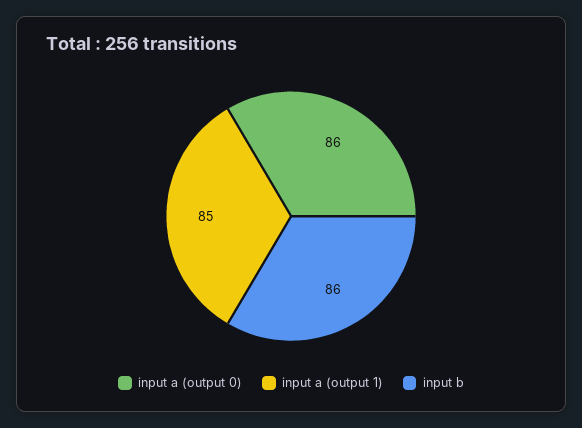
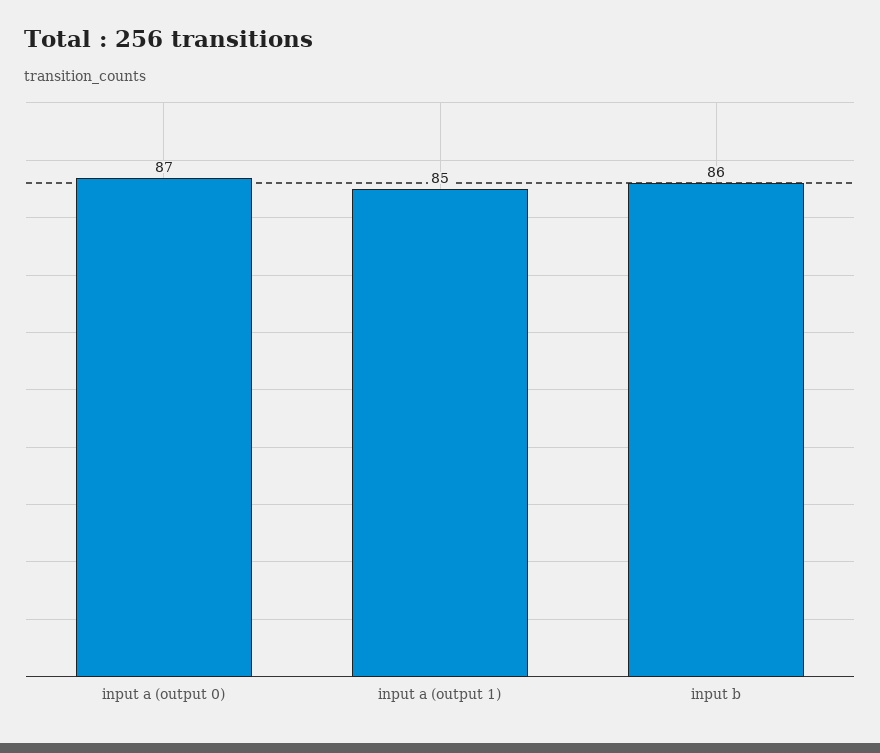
  {
-   "input a (output 0)": 86,
+   "input a (output 0)": 87,
    "input a (output 1)": 85,
    "input b": 86
  }

